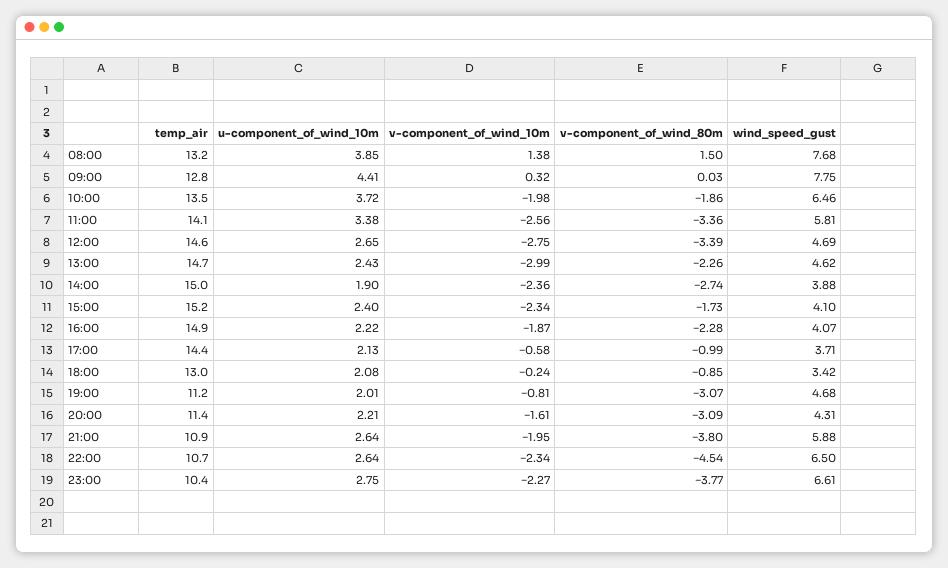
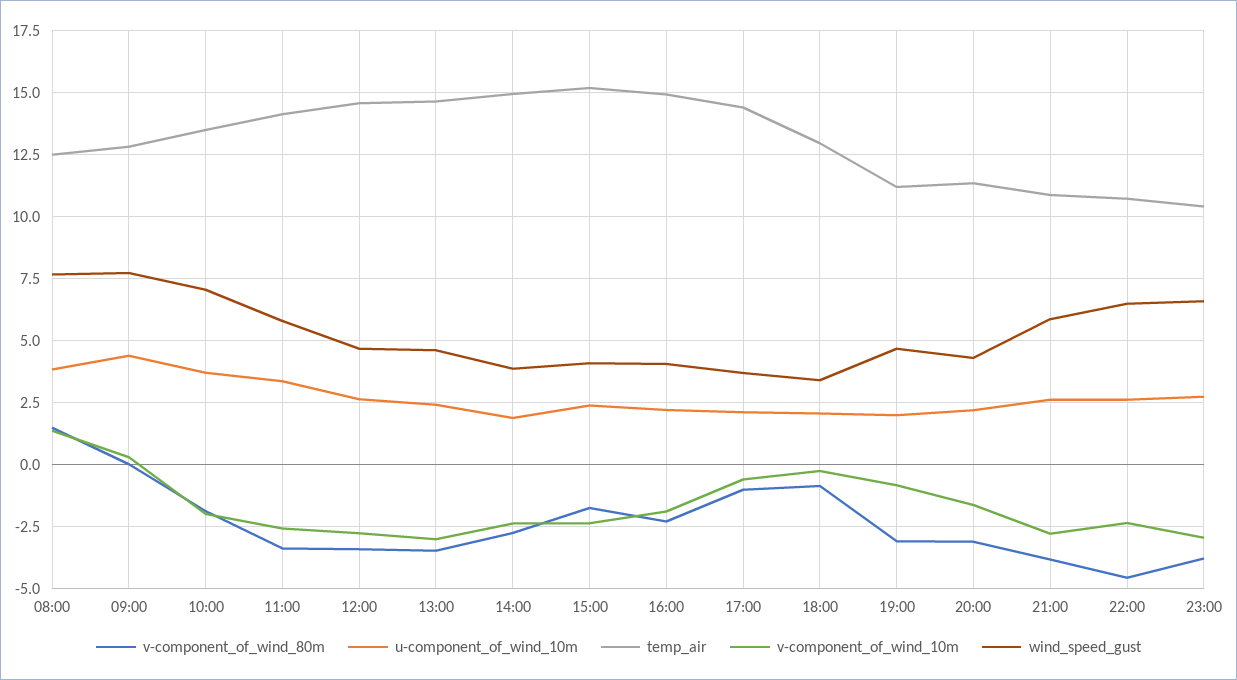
  {
    "temp_air": {
-     "08:00": 13.2,
+     "08:00": 12.5,
      "09:00": 12.8,
      "10:00": 13.5,
      "11:00": 14.1,
      "12:00": 14.6,
      "13:00": 14.7,
      "14:00": 15,
      "15:00": 15.2,
      "16:00": 14.9,
      "17:00": 14.4,
      "18:00": 13,
      "19:00": 11.2,
      "20:00": 11.4,
      "21:00": 10.9,
      "22:00": 10.7,
      "23:00": 10.4
    },
    "u-component_of_wind_10m": {
      "08:00": 3.85,
      "09:00": 4.41,
      "10:00": 3.72,
      "11:00": 3.38,
      "12:00": 2.65,
      "13:00": 2.43,
      "14:00": 1.9,
      "15:00": 2.4,
      "16:00": 2.22,
      "17:00": 2.13,
      "18:00": 2.08,
      "19:00": 2.01,
      "20:00": 2.21,
      "21:00": 2.64,
      "22:00": 2.64,
      "23:00": 2.75
    },
    "v-component_of_wind_10m": {
      "08:00": 1.38,
      "09:00": 0.32,
      "10:00": -1.98,
      "11:00": -2.56,
      "12:00": -2.75,
      "13:00": -2.99,
      "14:00": -2.36,
      "15:00": -2.34,
      "16:00": -1.87,
      "17:00": -0.58,
      "18:00": -0.24,
      "19:00": -0.81,
      "20:00": -1.61,
-     "21:00": -1.95,
+     "21:00": -2.75,
      "22:00": -2.34,
-     "23:00": -2.27
+     "23:00": -3
    },
    "v-component_of_wind_80m": {
      "08:00": 1.5,
      "09:00": 0.03,
      "10:00": -1.86,
      "11:00": -3.36,
      "12:00": -3.39,
-     "13:00": -2.26,
+     "13:00": -3.5,
      "14:00": -2.74,
      "15:00": -1.73,
      "16:00": -2.28,
      "17:00": -0.99,
      "18:00": -0.85,
      "19:00": -3.07,
      "20:00": -3.09,
      "21:00": -3.8,
      "22:00": -4.54,
      "23:00": -3.77
    },
    "wind_speed_gust": {
      "08:00": 7.68,
      "09:00": 7.75,
-     "10:00": 6.46,
+     "10:00": 7,
      "11:00": 5.81,
      "12:00": 4.69,
      "13:00": 4.62,
      "14:00": 3.88,
      "15:00": 4.1,
      "16:00": 4.07,
      "17:00": 3.71,
      "18:00": 3.42,
      "19:00": 4.68,
      "20:00": 4.31,
      "21:00": 5.88,
      "22:00": 6.5,
      "23:00": 6.61
    }
  }

